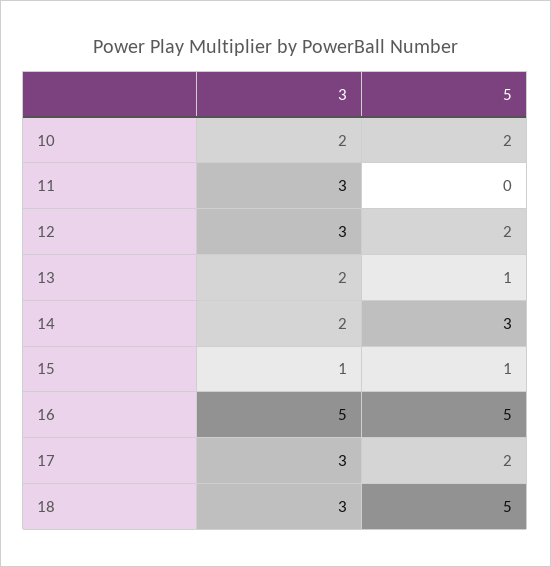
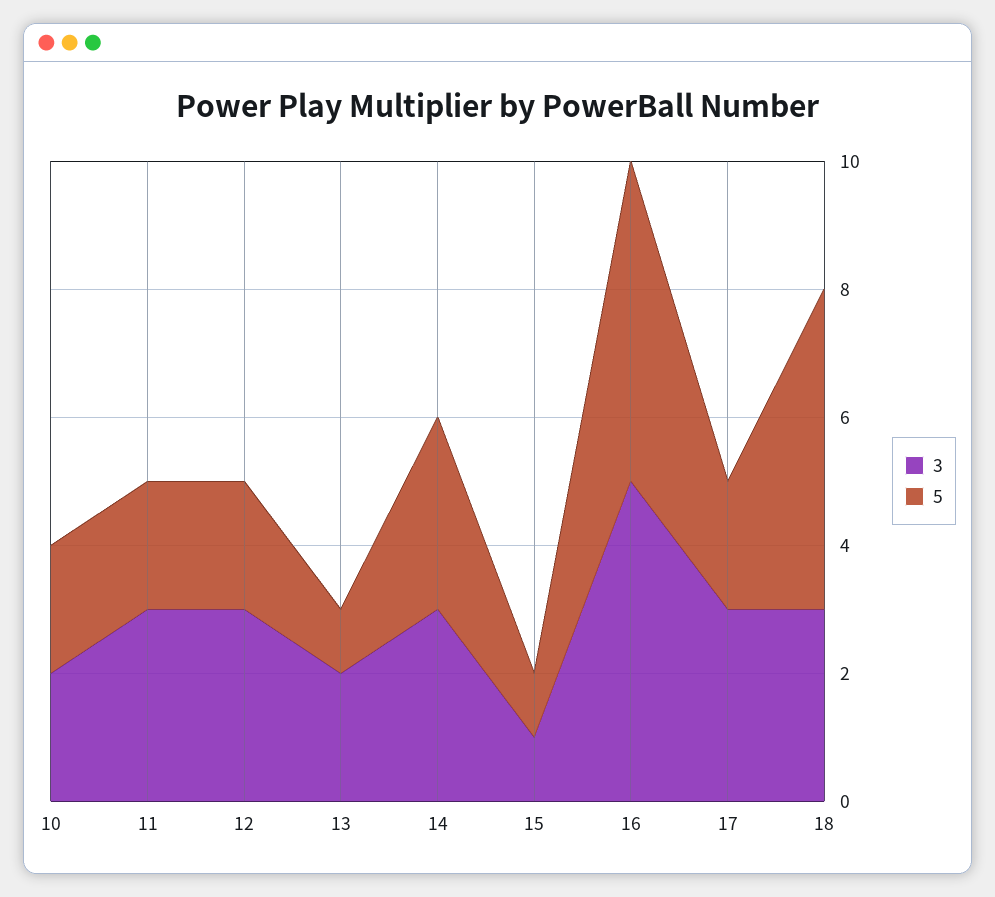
  {
    "3": {
      "10": 2,
      "11": 3,
      "12": 3,
      "13": 2,
-     "14": 2,
+     "14": 3,
      "15": 1,
      "16": 5,
      "17": 3,
      "18": 3
    },
    "5": {
      "10": 2,
-     "11": 0,
+     "11": 2,
      "12": 2,
      "13": 1,
      "14": 3,
      "15": 1,
      "16": 5,
      "17": 2,
      "18": 5
    }
  }

